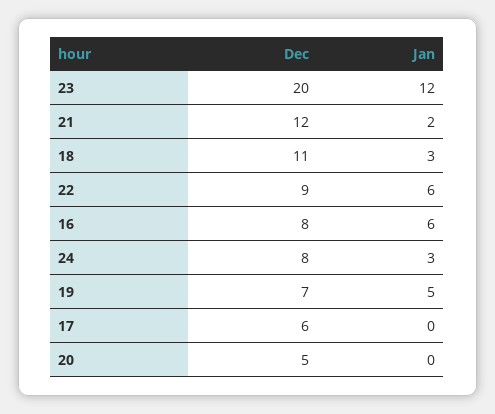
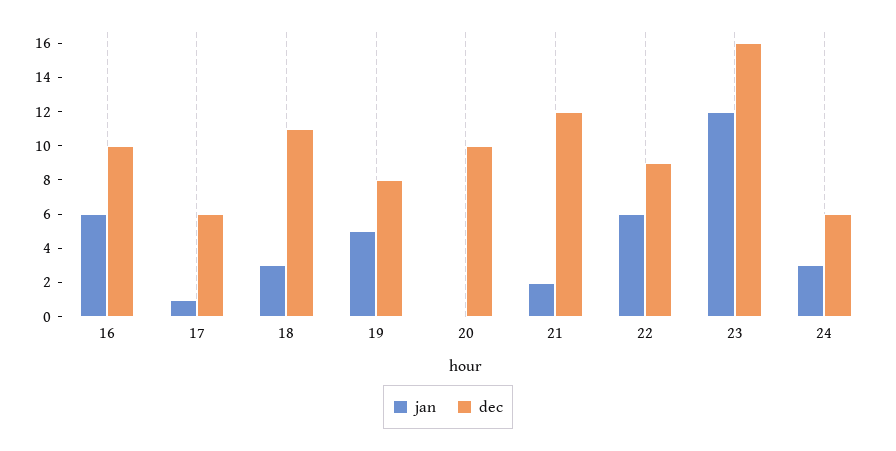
  {
    "Dec": {
-     "23": 20,
+     "23": 16,
      "21": 12,
      "18": 11,
      "22": 9,
-     "16": 8,
+     "16": 10,
-     "24": 8,
+     "24": 6,
-     "19": 7,
+     "19": 8,
      "17": 6,
-     "20": 5
+     "20": 10
    },
    "Jan": {
      "23": 12,
      "21": 2,
      "18": 3,
      "22": 6,
      "16": 6,
      "24": 3,
      "19": 5,
-     "17": 0,
+     "17": 1,
      "20": 0
    }
  }

